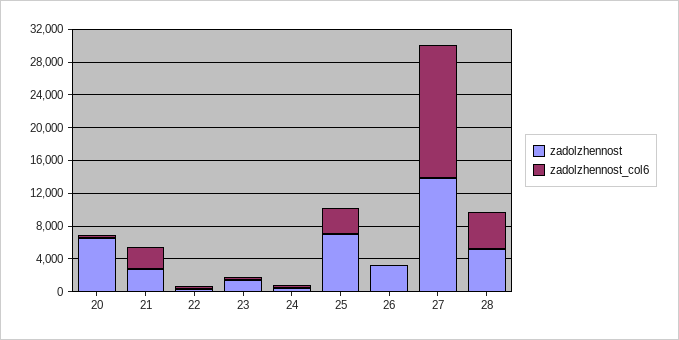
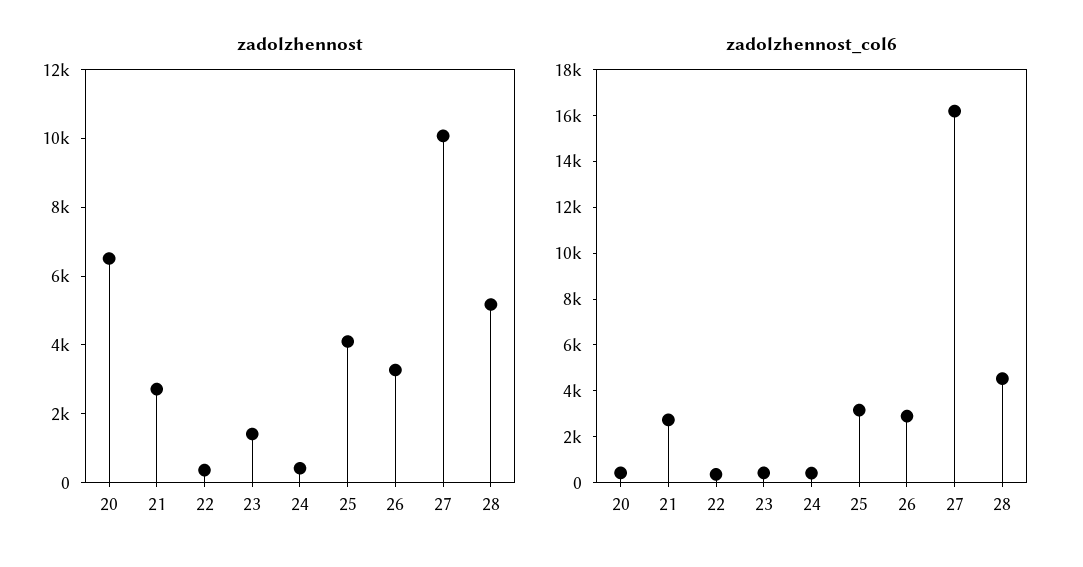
  {
    "zadolzhennost": {
      "20": 6500,
      "21": 2500,
      "22": 500,
      "23": 1500,
      "24": 500,
-     "25": 7000,
+     "25": 4000,
      "26": 3500,
-     "27": 14000,
+     "27": 10000,
      "28": 5000
    },
    "zadolzhennost_col6": {
      "20": 500,
      "21": 2500,
      "22": 500,
      "23": 500,
      "24": 500,
      "25": 3000,
-     "26": 0,
+     "26": 3000,
      "27": 16000,
      "28": 4500
    }
  }

